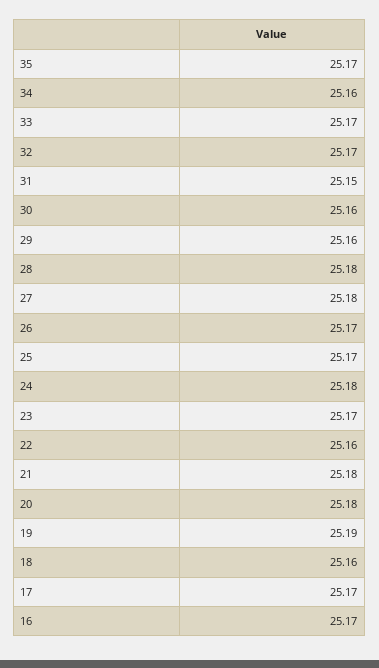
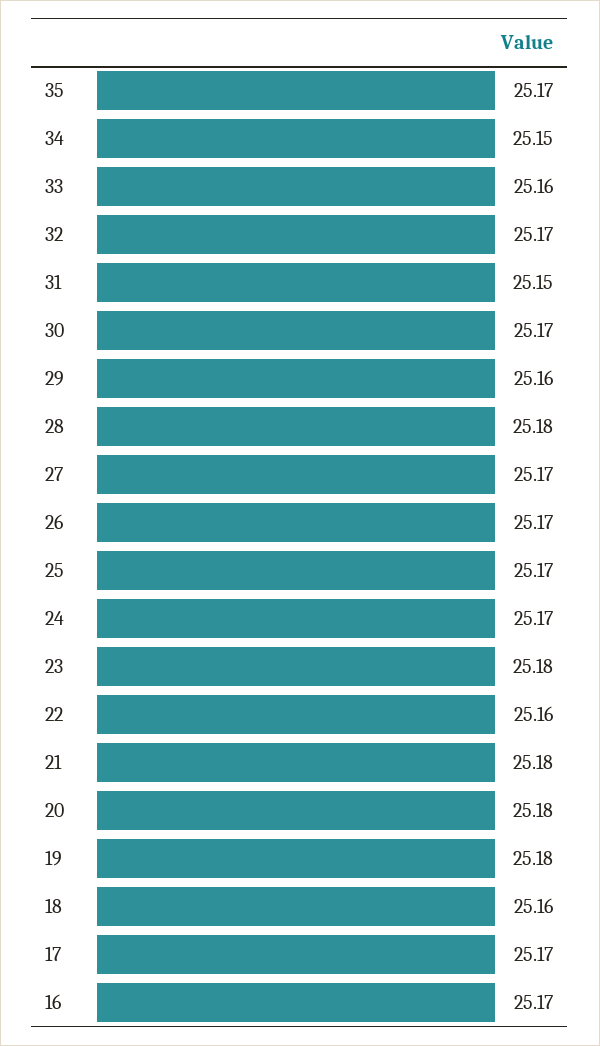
  {
    "35": 25.17,
-   "34": 25.16,
+   "34": 25.15,
-   "33": 25.17,
+   "33": 25.16,
    "32": 25.17,
    "31": 25.15,
-   "30": 25.16,
+   "30": 25.17,
    "29": 25.16,
    "28": 25.18,
-   "27": 25.18,
+   "27": 25.17,
    "26": 25.17,
    "25": 25.17,
-   "24": 25.18,
+   "24": 25.17,
-   "23": 25.17,
+   "23": 25.18,
    "22": 25.16,
    "21": 25.18,
    "20": 25.18,
-   "19": 25.19,
+   "19": 25.18,
    "18": 25.16,
    "17": 25.17,
    "16": 25.17
  }

